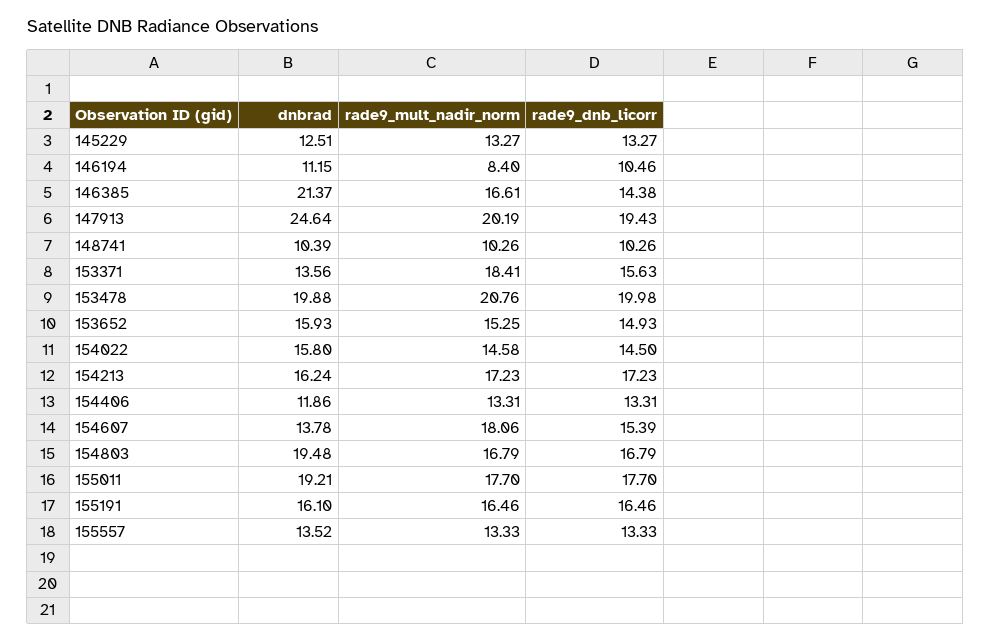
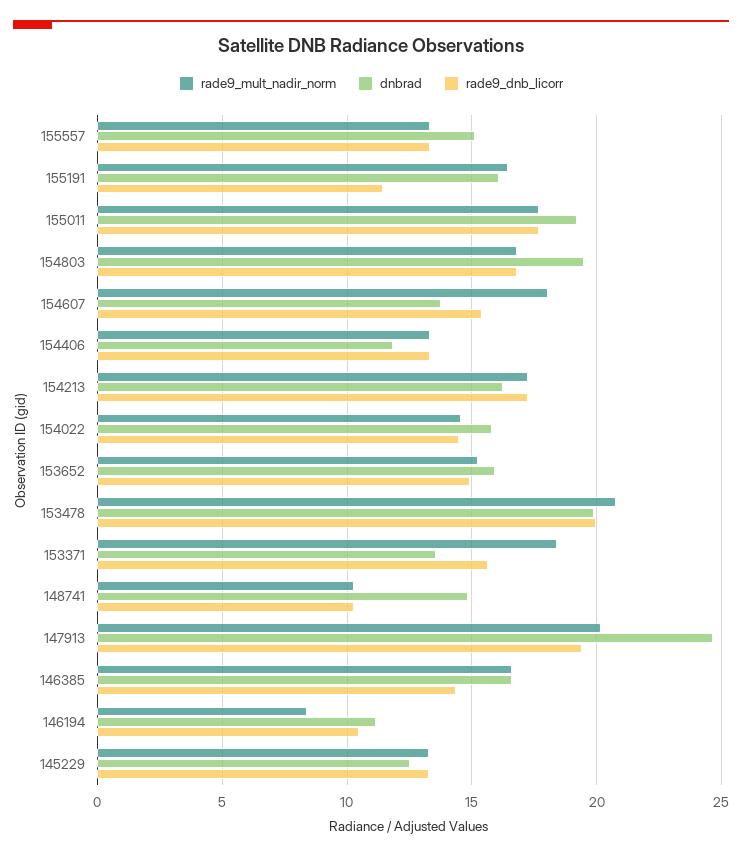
  {
    "dnbrad": {
      "145229": 12.51,
      "146194": 11.15,
-     "146385": 21.37,
+     "146385": 16.5,
      "147913": 24.64,
-     "148741": 10.39,
+     "148741": 15,
      "153371": 13.56,
      "153478": 19.88,
      "153652": 15.93,
      "154022": 15.8,
      "154213": 16.24,
      "154406": 11.86,
      "154607": 13.78,
      "154803": 19.48,
      "155011": 19.21,
      "155191": 16.1,
-     "155557": 13.52
+     "155557": 15
    },
    "rade9_mult_nadir_norm": {
      "145229": 13.27,
      "146194": 8.4,
      "146385": 16.61,
      "147913": 20.19,
      "148741": 10.26,
      "153371": 18.41,
      "153478": 20.76,
      "153652": 15.25,
      "154022": 14.58,
      "154213": 17.23,
      "154406": 13.31,
      "154607": 18.06,
      "154803": 16.79,
      "155011": 17.7,
      "155191": 16.46,
      "155557": 13.33
    },
    "rade9_dnb_licorr": {
      "145229": 13.27,
      "146194": 10.46,
      "146385": 14.38,
      "147913": 19.43,
      "148741": 10.26,
      "153371": 15.63,
      "153478": 19.98,
      "153652": 14.93,
      "154022": 14.5,
      "154213": 17.23,
      "154406": 13.31,
      "154607": 15.39,
      "154803": 16.79,
      "155011": 17.7,
-     "155191": 16.46,
+     "155191": 11.5,
      "155557": 13.33
    }
  }

